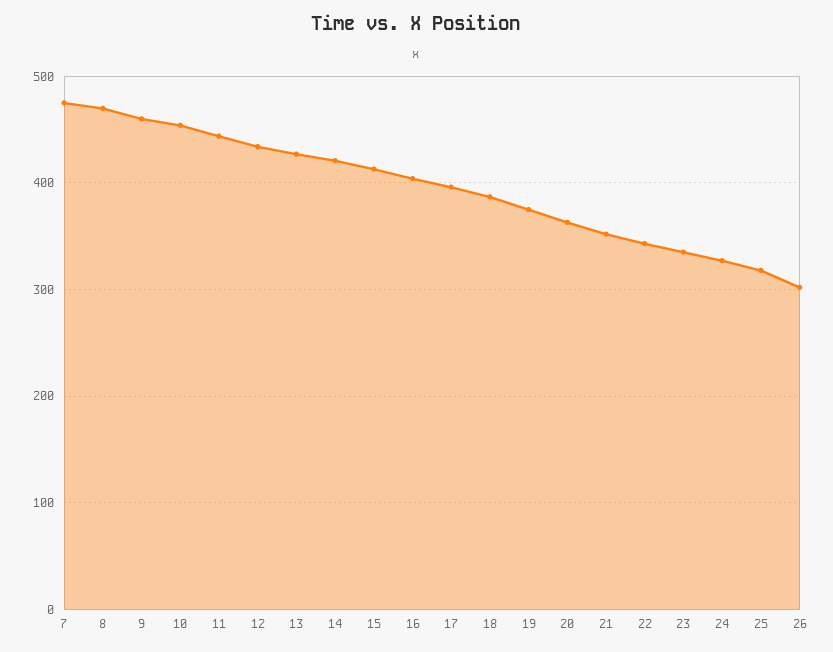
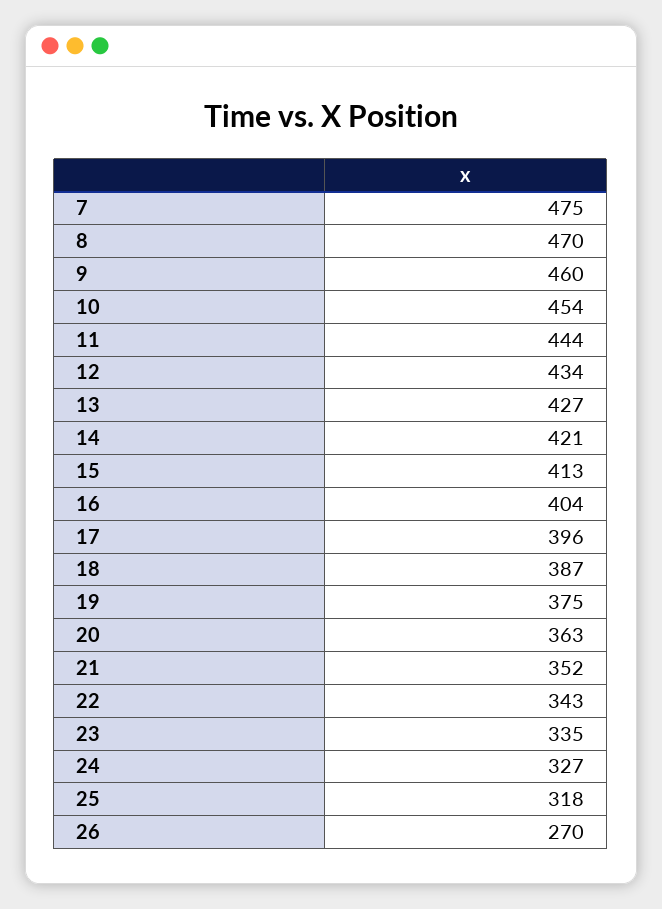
  {
    "7": 475,
    "8": 470,
    "9": 460,
    "10": 454,
    "11": 444,
    "12": 434,
    "13": 427,
    "14": 421,
    "15": 413,
    "16": 404,
    "17": 396,
    "18": 387,
    "19": 375,
    "20": 363,
    "21": 352,
    "22": 343,
    "23": 335,
    "24": 327,
    "25": 318,
-   "26": 300
+   "26": 270
  }

